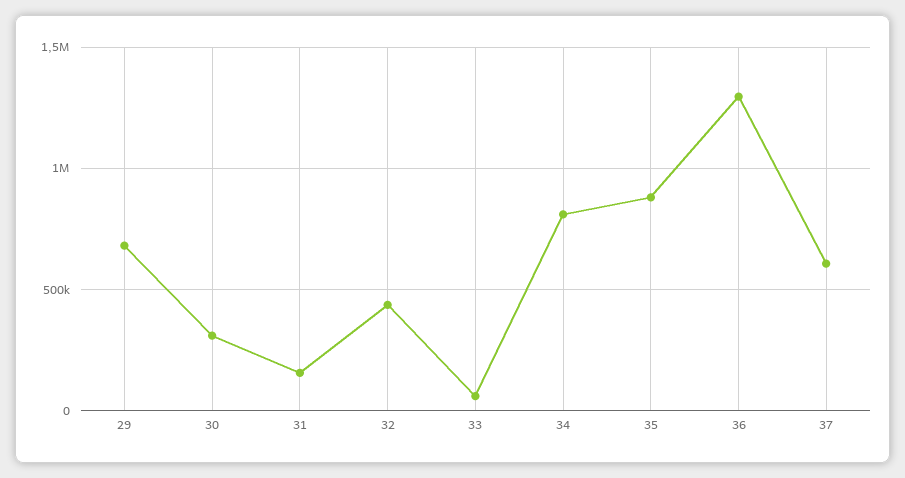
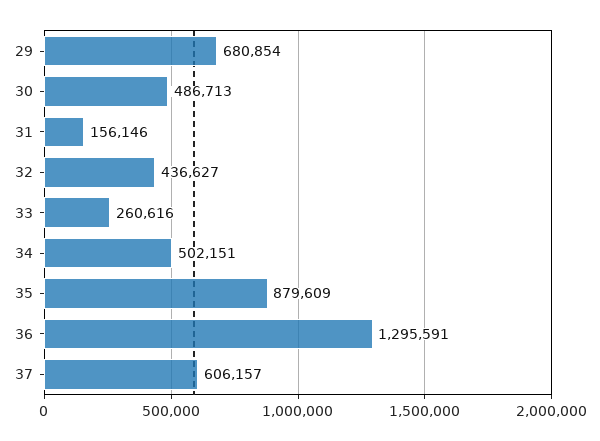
  {
    "29": 680854,
-   "30": 300000,
+   "30": 486713,
    "31": 156146,
    "32": 436627,
-   "33": 50000,
+   "33": 260616,
-   "34": 800000,
+   "34": 502151,
    "35": 879609,
    "36": 1295591,
    "37": 606157
  }

